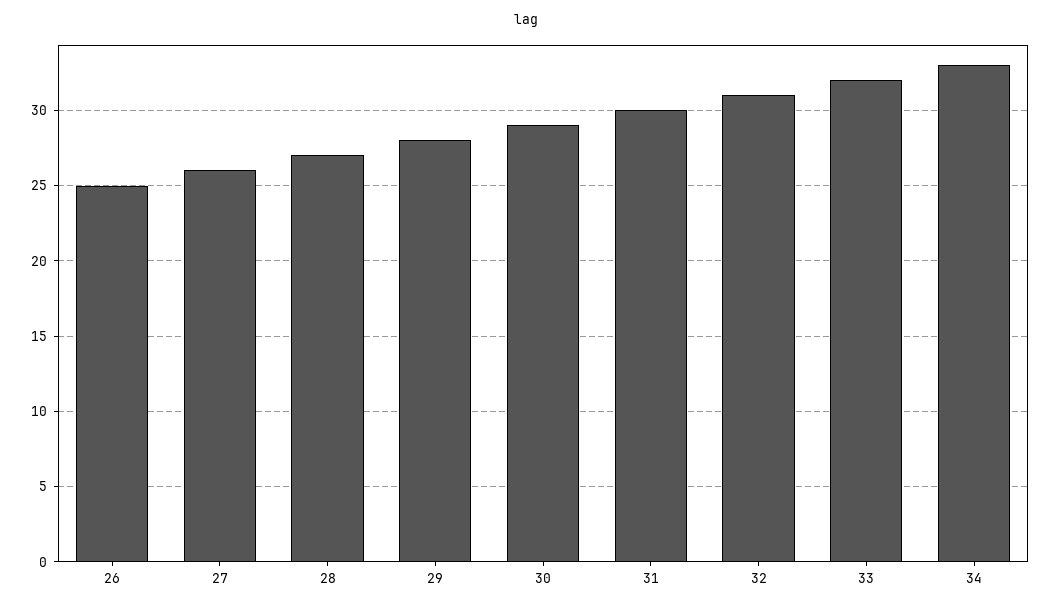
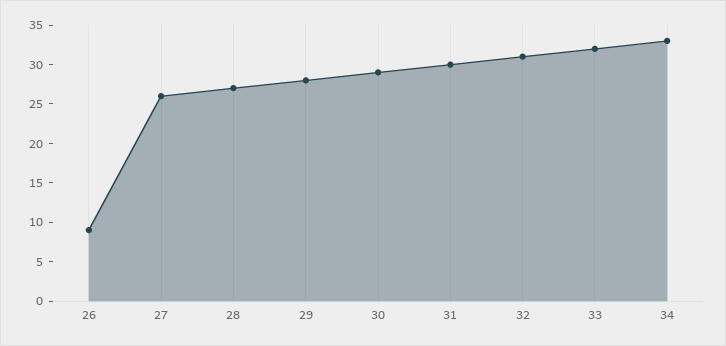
  {
-   "26": 25,
+   "26": 10,
    "27": 26,
    "28": 27,
    "29": 28,
    "30": 29,
    "31": 30,
    "32": 31,
    "33": 32,
    "34": 33
  }

